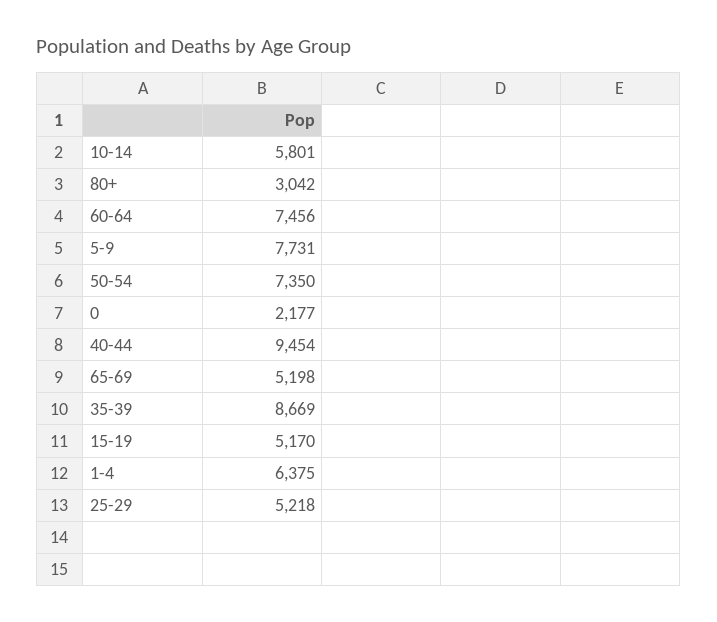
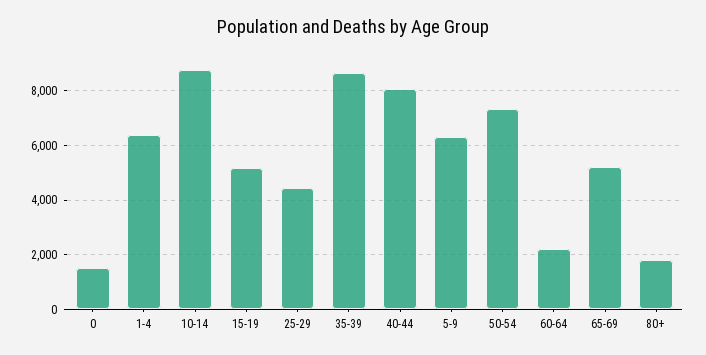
  {
-   "10-14": 5801,
+   "10-14": 8750,
-   "80+": 3042,
+   "80+": 1750,
-   "60-64": 7456,
+   "60-64": 2250,
-   "5-9": 7731,
+   "5-9": 6250,
    "50-54": 7350,
-   "0": 2177,
+   "0": 1500,
-   "40-44": 9454,
+   "40-44": 8000,
    "65-69": 5198,
    "35-39": 8669,
    "15-19": 5170,
    "1-4": 6375,
-   "25-29": 5218
+   "25-29": 4500
  }

